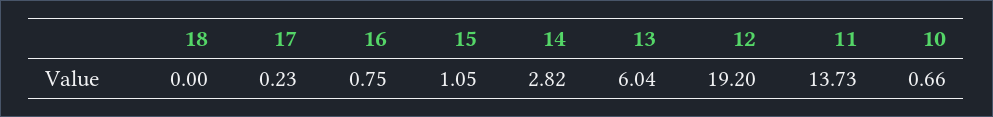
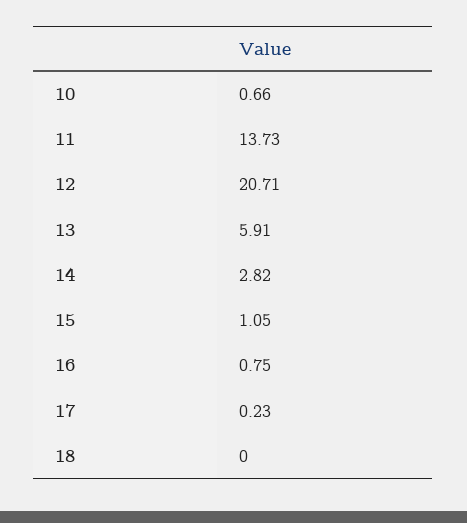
  {
    "18": 0,
    "17": 0.23,
    "16": 0.75,
    "15": 1.05,
    "14": 2.82,
-   "13": 6.04,
+   "13": 5.91,
-   "12": 19.2,
+   "12": 20.71,
    "11": 13.73,
    "10": 0.66
  }

